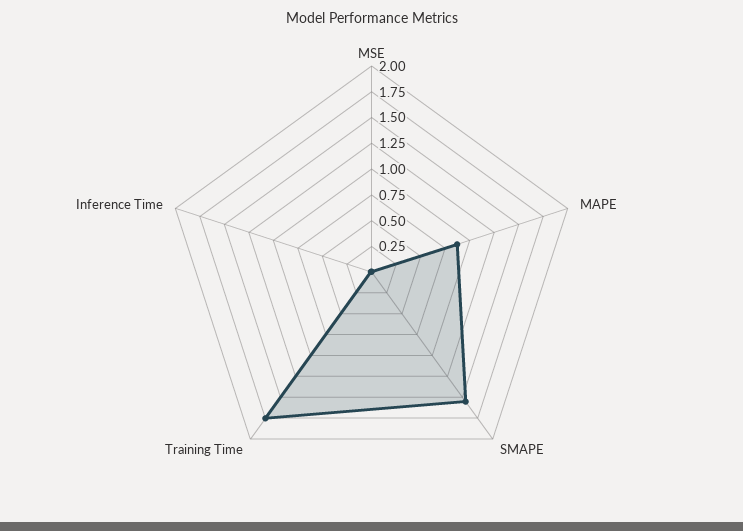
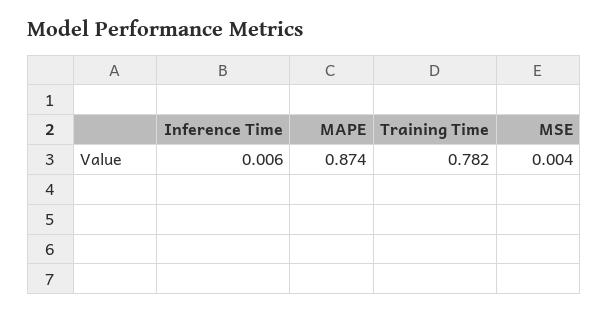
  {
    "MSE": 0.004,
    "MAPE": 0.874,
-   "SMAPE": 1.5,
-   "Training Time": 1.75,
+   "Training Time": 0.782,
    "Inference Time": 0.006
  }

